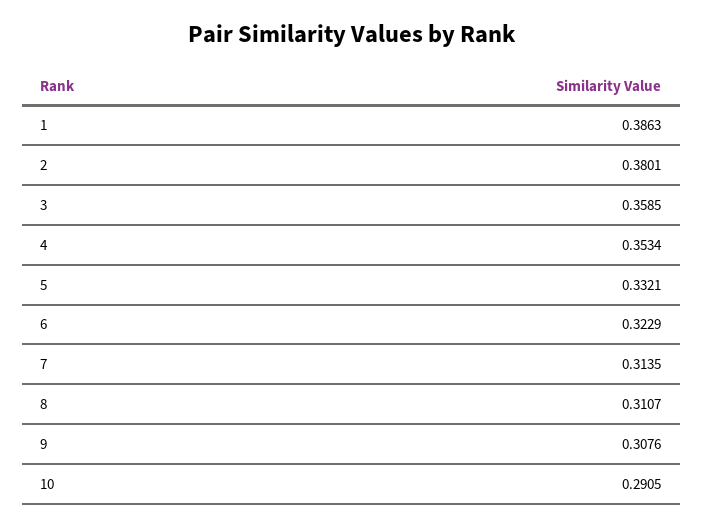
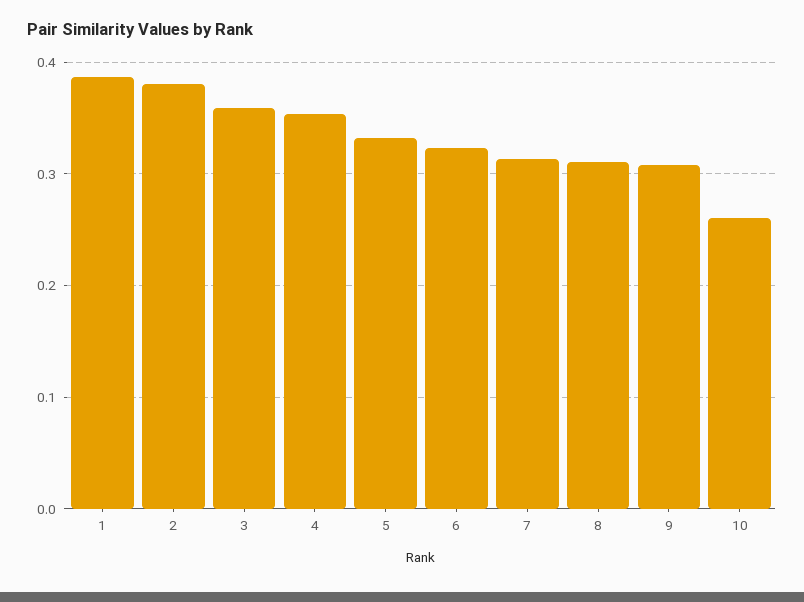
  {
    "1": 0.3863,
    "2": 0.3801,
    "3": 0.3585,
    "4": 0.3534,
    "5": 0.3321,
    "6": 0.3229,
    "7": 0.3135,
    "8": 0.3107,
    "9": 0.3076,
-   "10": 0.2905
+   "10": 0.26
  }

